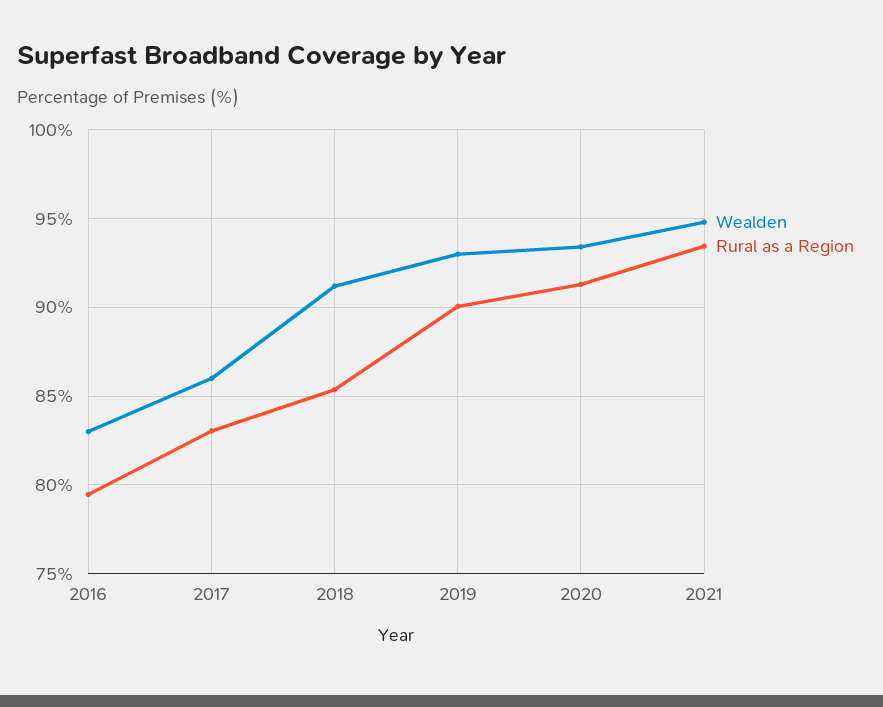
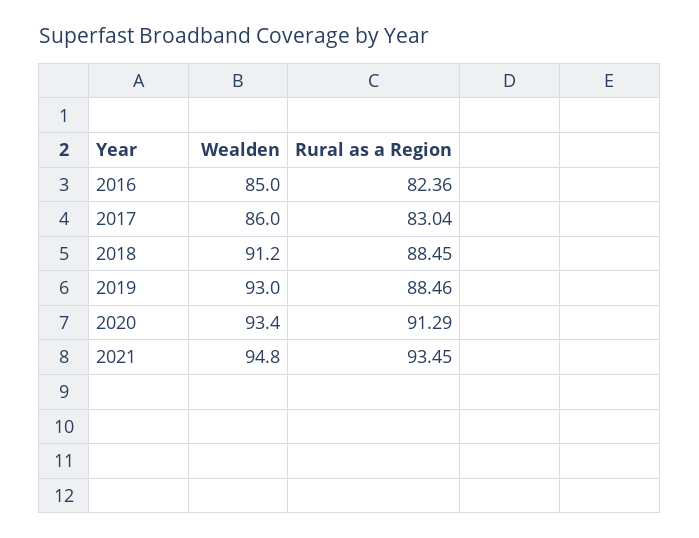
  {
    "Wealden": {
-     "2016": 83,
+     "2016": 85,
      "2017": 86,
      "2018": 91.2,
      "2019": 93,
      "2020": 93.4,
      "2021": 94.8
    },
    "Rural as a Region": {
-     "2016": 79.5,
+     "2016": 82.36,
      "2017": 83.04,
-     "2018": 85.5,
+     "2018": 88.45,
-     "2019": 90,
+     "2019": 88.46,
      "2020": 91.29,
      "2021": 93.45
    }
  }

